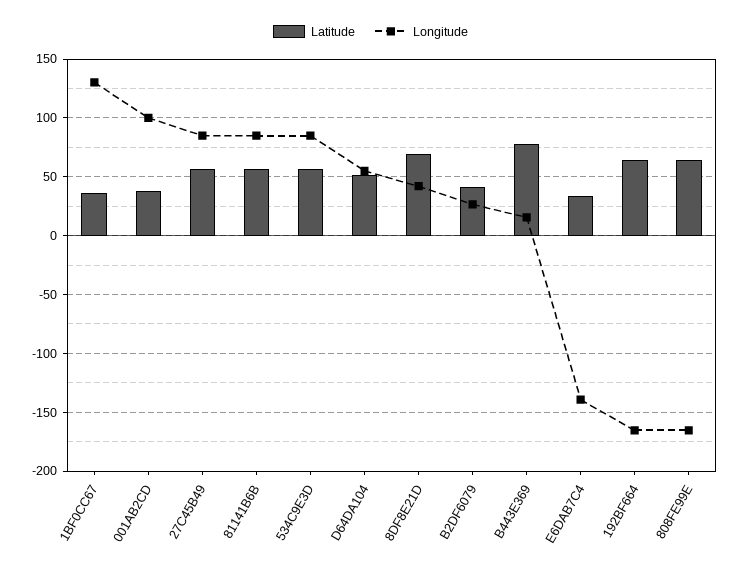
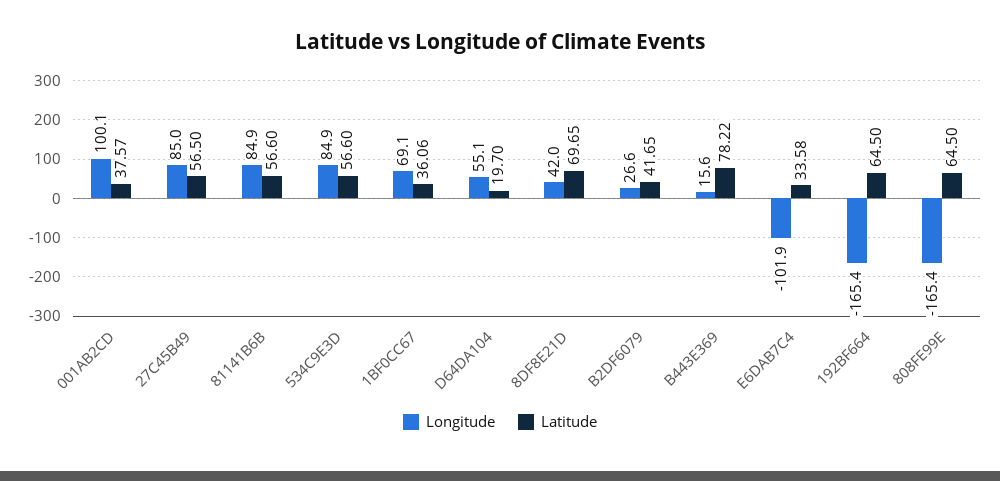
  {
    "Latitude": {
      "1BF0CC67": 36.06,
      "001AB2CD": 37.57,
      "27C45B49": 56.5,
      "81141B6B": 56.6,
      "534C9E3D": 56.6,
-     "D64DA104": 50,
+     "D64DA104": 19.7,
      "8DF8E21D": 69.65,
      "B2DF6079": 41.65,
      "B443E369": 78.22,
      "E6DAB7C4": 33.58,
      "192BF664": 64.5,
      "808FE99E": 64.5
    },
    "Longitude": {
-     "1BF0CC67": 130,
+     "1BF0CC67": 69.1,
      "001AB2CD": 100.1,
      "27C45B49": 85,
      "81141B6B": 84.9,
      "534C9E3D": 84.9,
      "D64DA104": 55.1,
      "8DF8E21D": 42,
      "B2DF6079": 26.6,
      "B443E369": 15.6,
-     "E6DAB7C4": -140,
+     "E6DAB7C4": -101.9,
      "192BF664": -165.4,
      "808FE99E": -165.4
    }
  }

